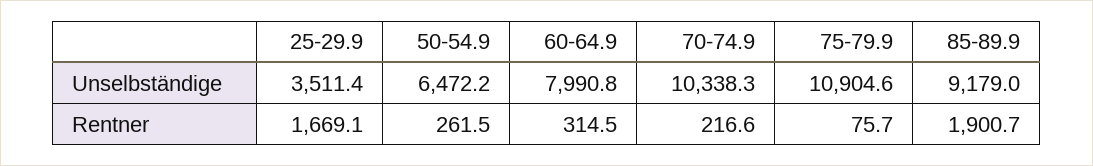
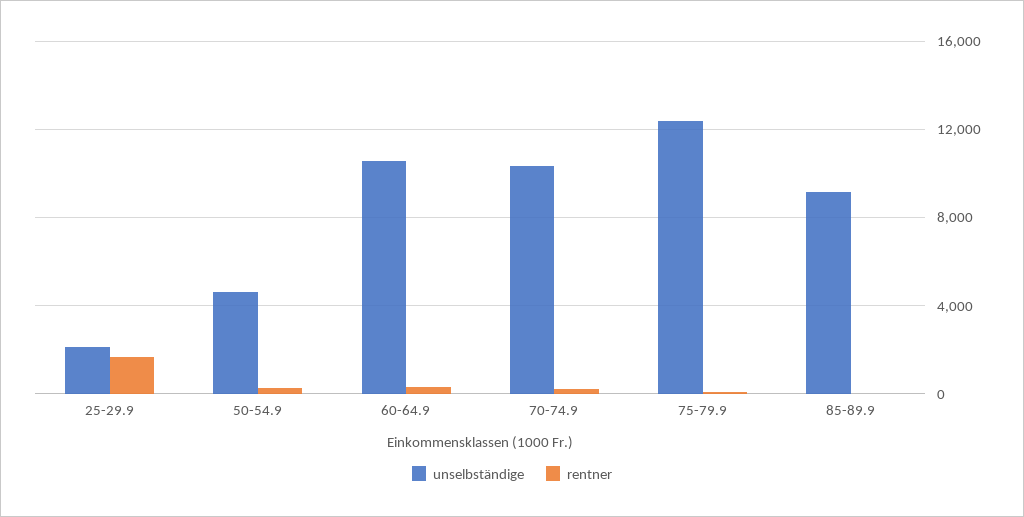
  {
    "Unselbständige": {
-     "25-29.9": 3511.4,
+     "25-29.9": 2000,
-     "50-54.9": 6472.2,
+     "50-54.9": 4500,
-     "60-64.9": 7990.8,
+     "60-64.9": 10500,
      "70-74.9": 10338.3,
-     "75-79.9": 10904.6,
+     "75-79.9": 12500,
      "85-89.9": 9179
    },
    "Rentner": {
      "25-29.9": 1669.1,
      "50-54.9": 261.5,
      "60-64.9": 314.5,
      "70-74.9": 216.6,
      "75-79.9": 75.7,
-     "85-89.9": 1900.7
+     "85-89.9": 0
    }
  }

